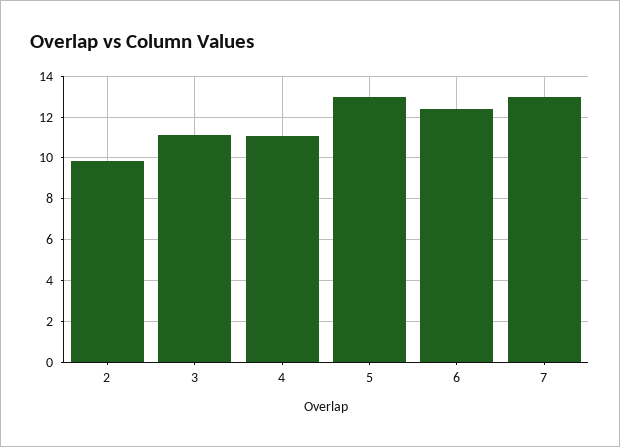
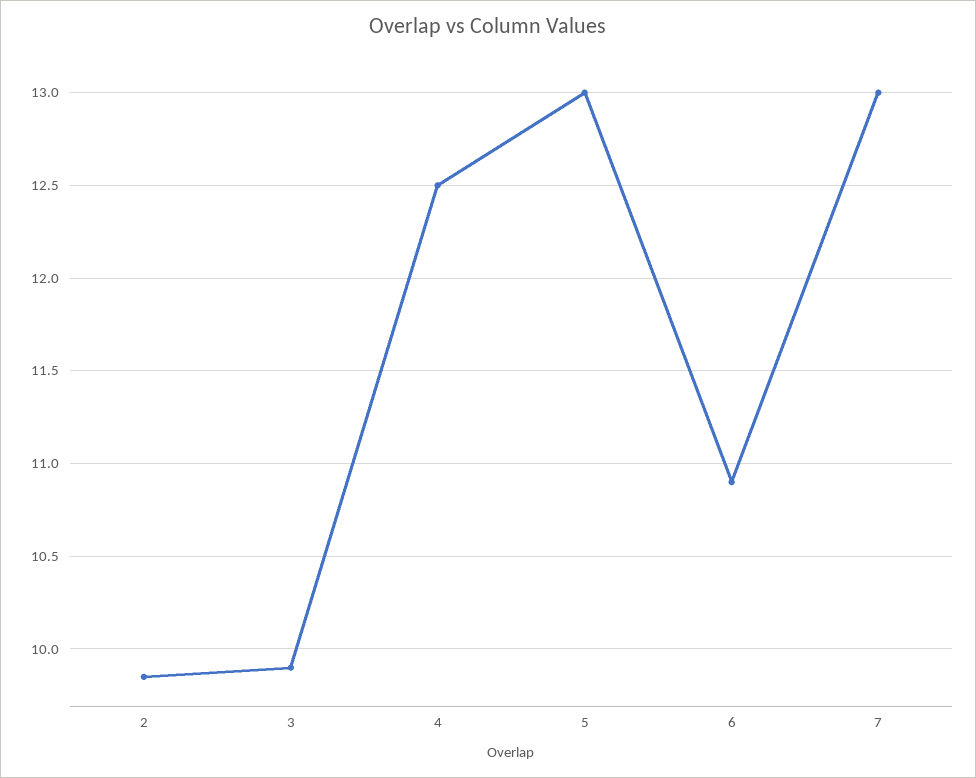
  {
    "2": 9.85,
-   "3": 11,
+   "3": 9.9,
-   "4": 11,
+   "4": 12.5,
    "5": 13,
-   "6": 12.5,
+   "6": 10.9,
    "7": 13
  }

